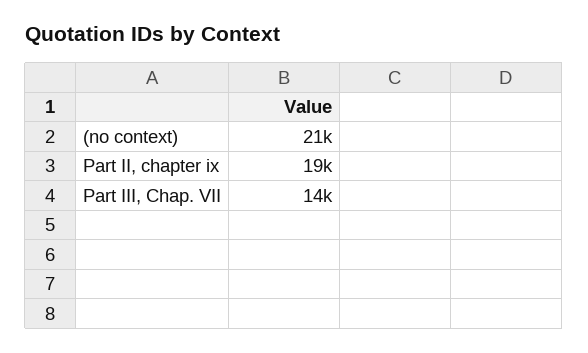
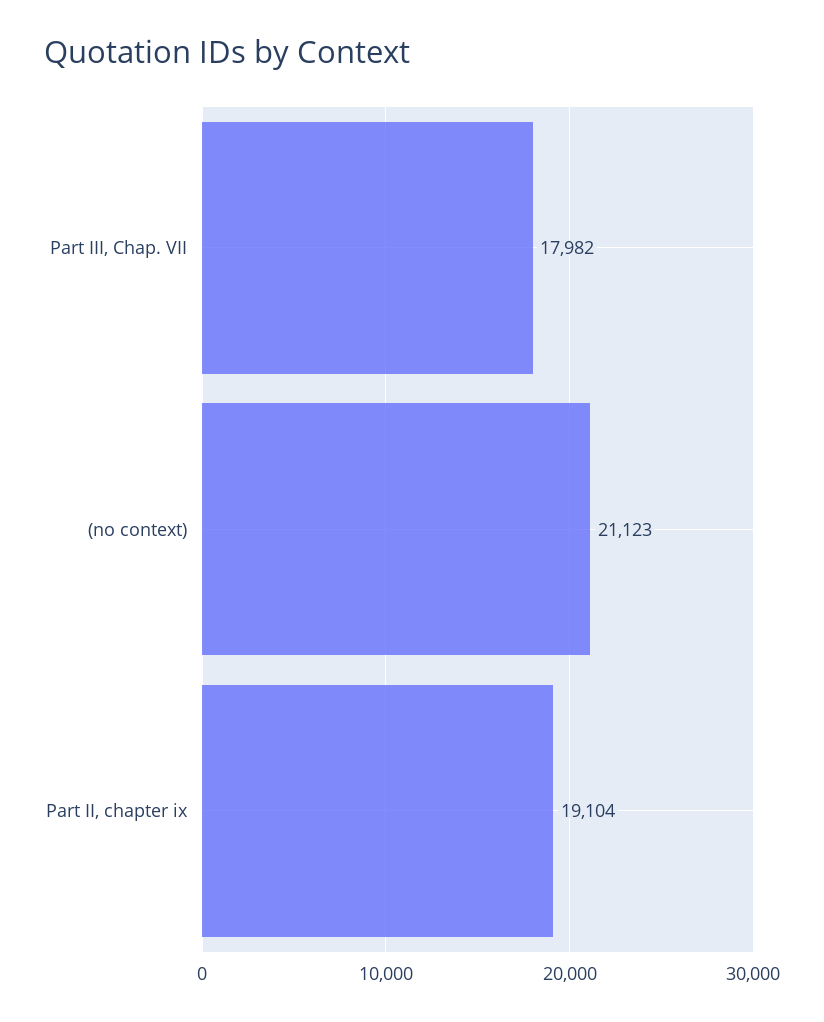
  {
    "(no context)": 21123,
    "Part II, chapter ix": 19104,
-   "Part III, Chap. VII": 14000
+   "Part III, Chap. VII": 17982
  }

